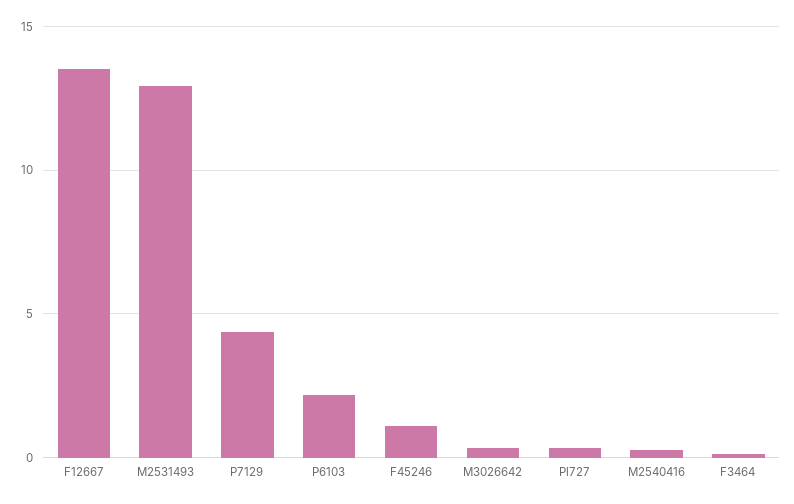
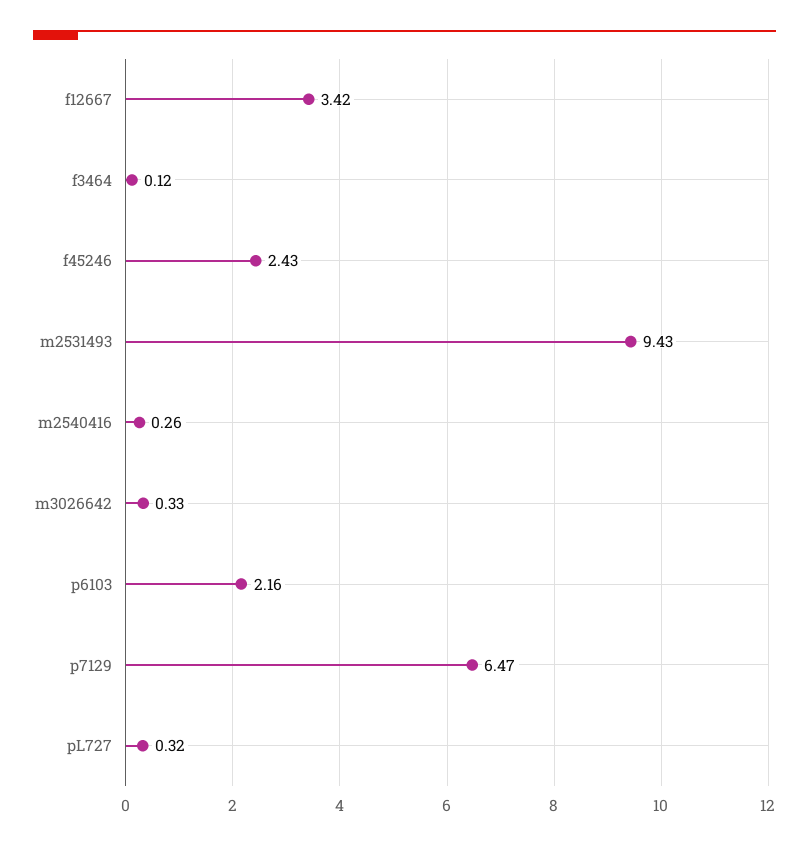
  {
-   "F12667": 13.5,
+   "F12667": 3.42,
-   "M2531493": 13,
+   "M2531493": 9.43,
-   "P7129": 4.5,
+   "P7129": 6.47,
    "P6103": 2.16,
-   "F45246": 1,
+   "F45246": 2.43,
    "M3026642": 0.33,
    "Pl727": 0.32,
    "M2540416": 0.26,
    "F3464": 0.12
  }

